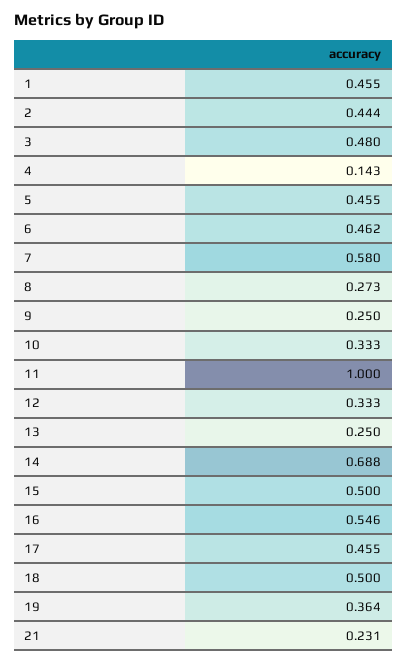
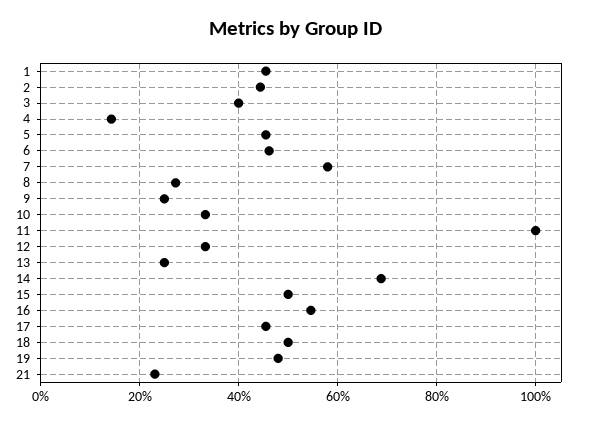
  {
    "1": 0.455,
    "2": 0.444,
-   "3": 0.48,
+   "3": 0.4,
    "4": 0.143,
    "5": 0.455,
    "6": 0.462,
    "7": 0.58,
    "8": 0.273,
    "9": 0.25,
    "10": 0.333,
    "11": 1,
    "12": 0.333,
    "13": 0.25,
    "14": 0.688,
    "15": 0.5,
    "16": 0.546,
    "17": 0.455,
    "18": 0.5,
-   "19": 0.364,
+   "19": 0.48,
    "21": 0.231
  }

